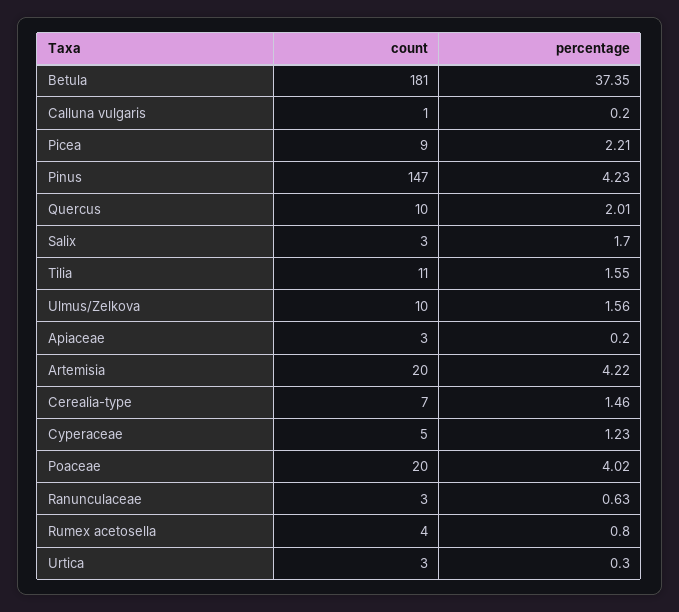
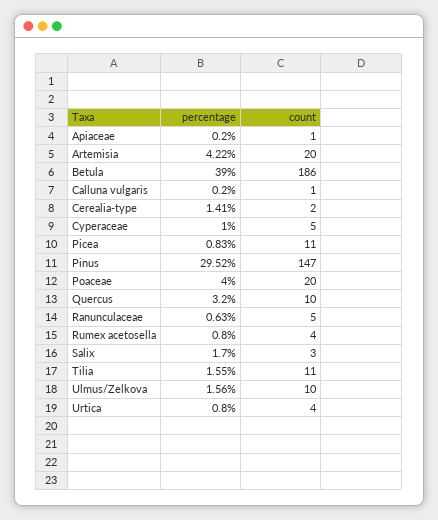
  {
    "count": {
-     "Betula": 181,
+     "Betula": 186,
      "Calluna vulgaris": 1,
-     "Picea": 9,
+     "Picea": 11,
      "Pinus": 147,
      "Quercus": 10,
      "Salix": 3,
      "Tilia": 11,
      "Ulmus/Zelkova": 10,
-     "Apiaceae": 3,
+     "Apiaceae": 1,
      "Artemisia": 20,
-     "Cerealia-type": 7,
+     "Cerealia-type": 2,
      "Cyperaceae": 5,
      "Poaceae": 20,
-     "Ranunculaceae": 3,
+     "Ranunculaceae": 5,
      "Rumex acetosella": 4,
-     "Urtica": 3
+     "Urtica": 4
    },
    "percentage": {
-     "Betula": 37.35,
+     "Betula": 39,
      "Calluna vulgaris": 0.2,
-     "Picea": 2.21,
+     "Picea": 0.83,
-     "Pinus": 4.23,
+     "Pinus": 29.52,
-     "Quercus": 2.01,
+     "Quercus": 3.2,
      "Salix": 1.7,
      "Tilia": 1.55,
      "Ulmus/Zelkova": 1.56,
      "Apiaceae": 0.2,
      "Artemisia": 4.22,
-     "Cerealia-type": 1.46,
+     "Cerealia-type": 1.41,
-     "Cyperaceae": 1.23,
+     "Cyperaceae": 1,
-     "Poaceae": 4.02,
+     "Poaceae": 4,
      "Ranunculaceae": 0.63,
      "Rumex acetosella": 0.8,
-     "Urtica": 0.3
+     "Urtica": 0.8
    }
  }

